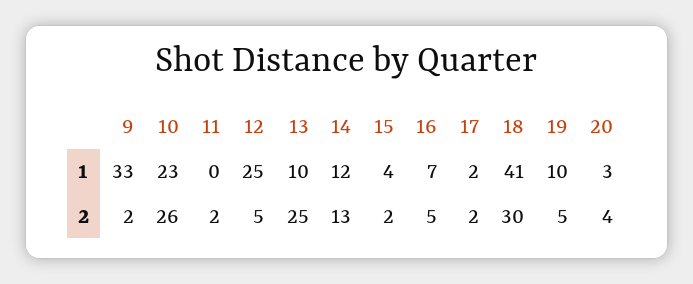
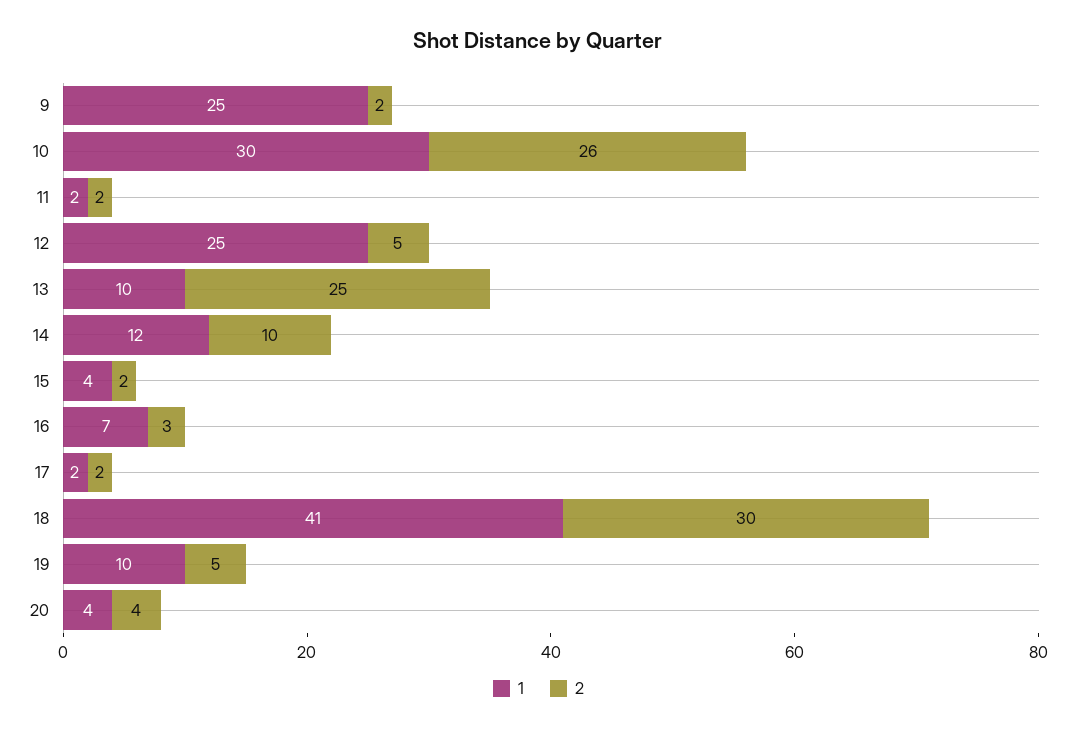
  {
    "1": {
-     "9": 33,
+     "9": 25,
-     "10": 23,
+     "10": 30,
-     "11": 0,
+     "11": 2,
      "12": 25,
      "13": 10,
      "14": 12,
      "15": 4,
      "16": 7,
      "17": 2,
      "18": 41,
      "19": 10,
-     "20": 3
+     "20": 4
    },
    "2": {
      "9": 2,
      "10": 26,
      "11": 2,
      "12": 5,
      "13": 25,
-     "14": 13,
+     "14": 10,
      "15": 2,
-     "16": 5,
+     "16": 3,
      "17": 2,
      "18": 30,
      "19": 5,
      "20": 4
    }
  }

